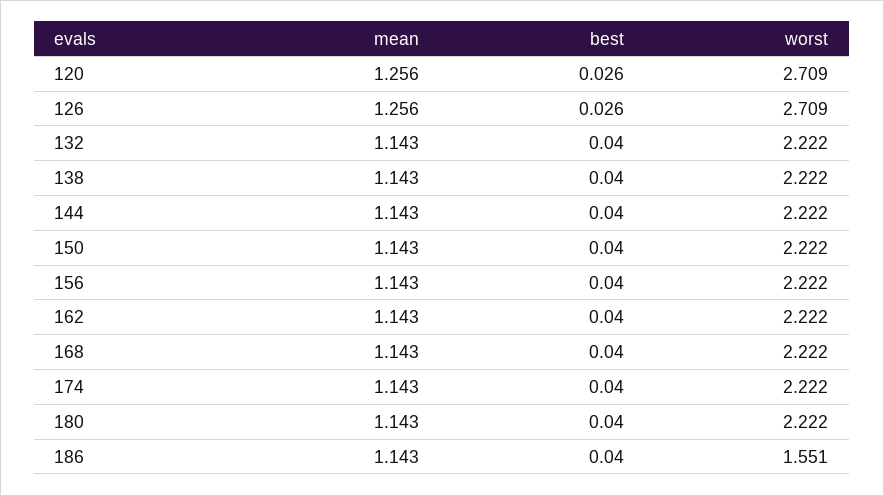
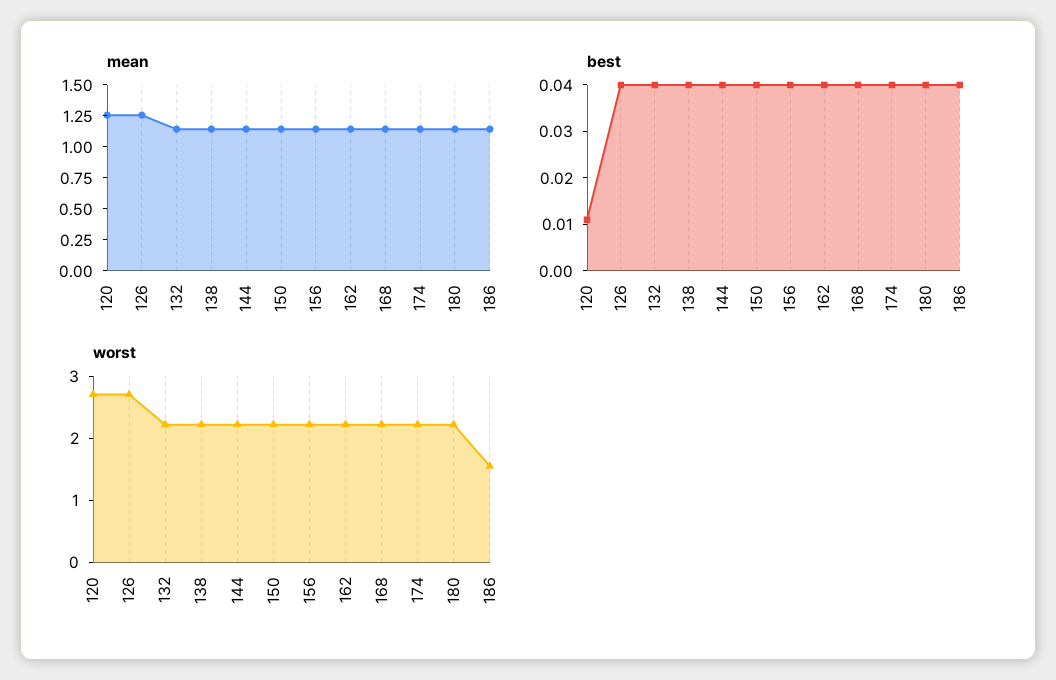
  {
    "mean": {
      "120": 1.256,
      "126": 1.256,
      "132": 1.143,
      "138": 1.143,
      "144": 1.143,
      "150": 1.143,
      "156": 1.143,
      "162": 1.143,
      "168": 1.143,
      "174": 1.143,
      "180": 1.143,
      "186": 1.143
    },
    "best": {
-     "120": 0.026,
+     "120": 0.01,
-     "126": 0.026,
+     "126": 0.04,
      "132": 0.04,
      "138": 0.04,
      "144": 0.04,
      "150": 0.04,
      "156": 0.04,
      "162": 0.04,
      "168": 0.04,
      "174": 0.04,
      "180": 0.04,
      "186": 0.04
    },
    "worst": {
      "120": 2.709,
      "126": 2.709,
      "132": 2.222,
      "138": 2.222,
      "144": 2.222,
      "150": 2.222,
      "156": 2.222,
      "162": 2.222,
      "168": 2.222,
      "174": 2.222,
      "180": 2.222,
      "186": 1.551
    }
  }

